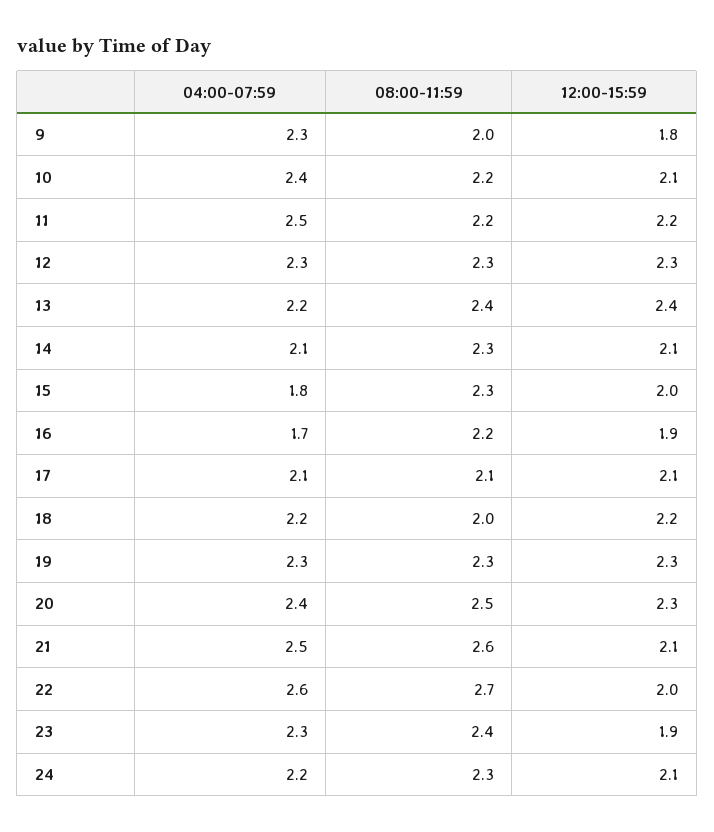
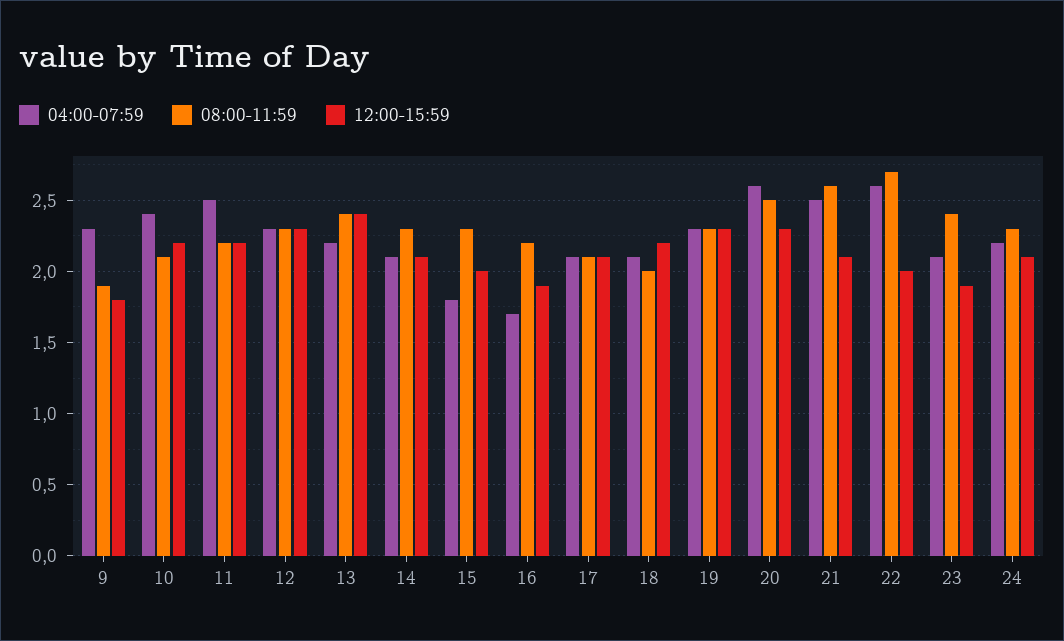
  {
    "04:00-07:59": {
      "9": 2.3,
      "10": 2.4,
      "11": 2.5,
      "12": 2.3,
      "13": 2.2,
      "14": 2.1,
      "15": 1.8,
      "16": 1.7,
      "17": 2.1,
-     "18": 2.2,
+     "18": 2.1,
      "19": 2.3,
-     "20": 2.4,
+     "20": 2.6,
      "21": 2.5,
      "22": 2.6,
-     "23": 2.3,
+     "23": 2.1,
      "24": 2.2
    },
    "08:00-11:59": {
-     "9": 2,
+     "9": 1.9,
-     "10": 2.2,
+     "10": 2.1,
      "11": 2.2,
      "12": 2.3,
      "13": 2.4,
      "14": 2.3,
      "15": 2.3,
      "16": 2.2,
      "17": 2.1,
      "18": 2,
      "19": 2.3,
      "20": 2.5,
      "21": 2.6,
      "22": 2.7,
      "23": 2.4,
      "24": 2.3
    },
    "12:00-15:59": {
      "9": 1.8,
-     "10": 2.1,
+     "10": 2.2,
      "11": 2.2,
      "12": 2.3,
      "13": 2.4,
      "14": 2.1,
      "15": 2,
      "16": 1.9,
      "17": 2.1,
      "18": 2.2,
      "19": 2.3,
      "20": 2.3,
      "21": 2.1,
      "22": 2,
      "23": 1.9,
      "24": 2.1
    }
  }

